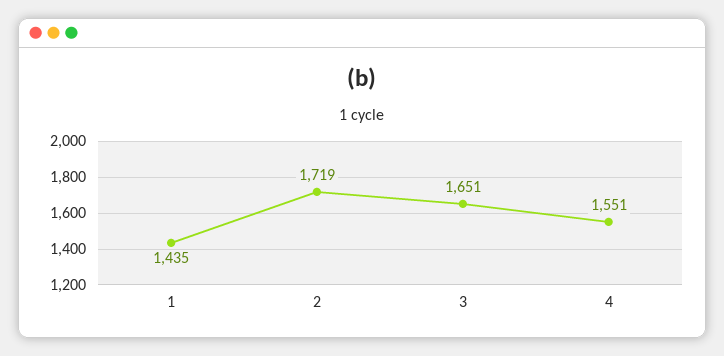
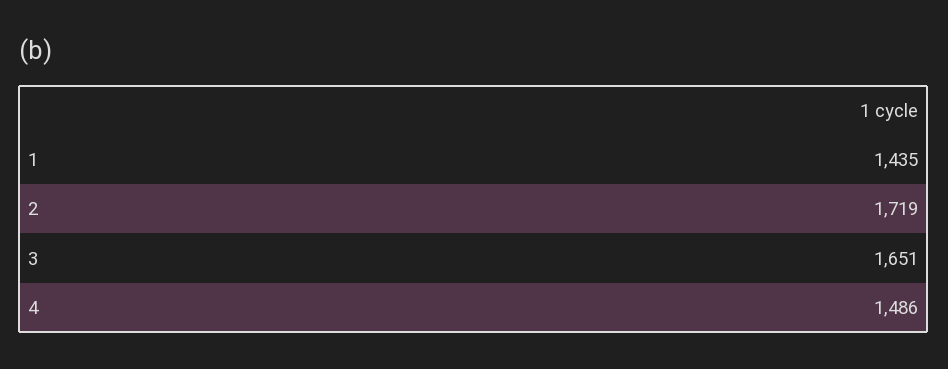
  {
    "1": 1435,
    "2": 1719,
    "3": 1651,
-   "4": 1551
+   "4": 1486
  }

